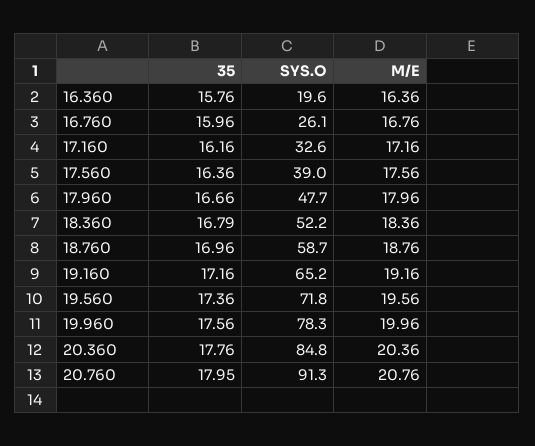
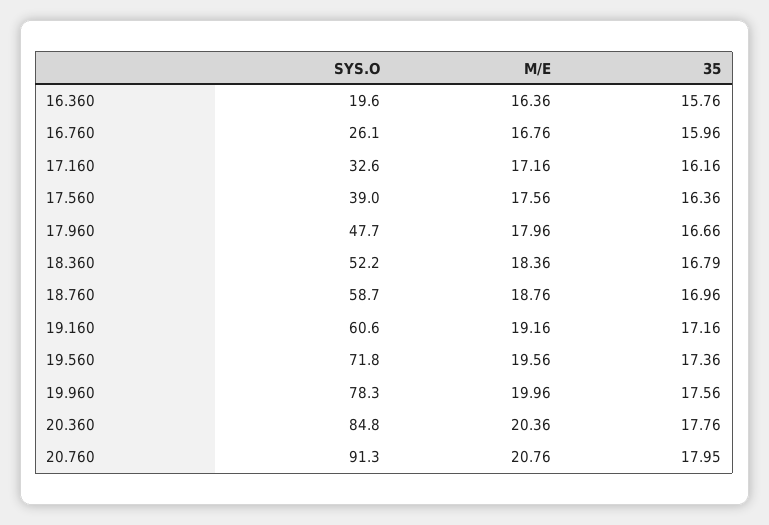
  {
    "35": {
      "16.360": 15.76,
      "16.760": 15.96,
      "17.160": 16.16,
      "17.560": 16.36,
      "17.960": 16.66,
      "18.360": 16.79,
      "18.760": 16.96,
      "19.160": 17.16,
      "19.560": 17.36,
      "19.960": 17.56,
      "20.360": 17.76,
      "20.760": 17.95
    },
    "SYS.O": {
      "16.360": 19.6,
      "16.760": 26.1,
      "17.160": 32.6,
      "17.560": 39,
      "17.960": 47.7,
      "18.360": 52.2,
      "18.760": 58.7,
-     "19.160": 65.2,
+     "19.160": 60.6,
      "19.560": 71.8,
      "19.960": 78.3,
      "20.360": 84.8,
      "20.760": 91.3
    },
    "M/E": {
      "16.360": 16.36,
      "16.760": 16.76,
      "17.160": 17.16,
      "17.560": 17.56,
      "17.960": 17.96,
      "18.360": 18.36,
      "18.760": 18.76,
      "19.160": 19.16,
      "19.560": 19.56,
      "19.960": 19.96,
      "20.360": 20.36,
      "20.760": 20.76
    }
  }

